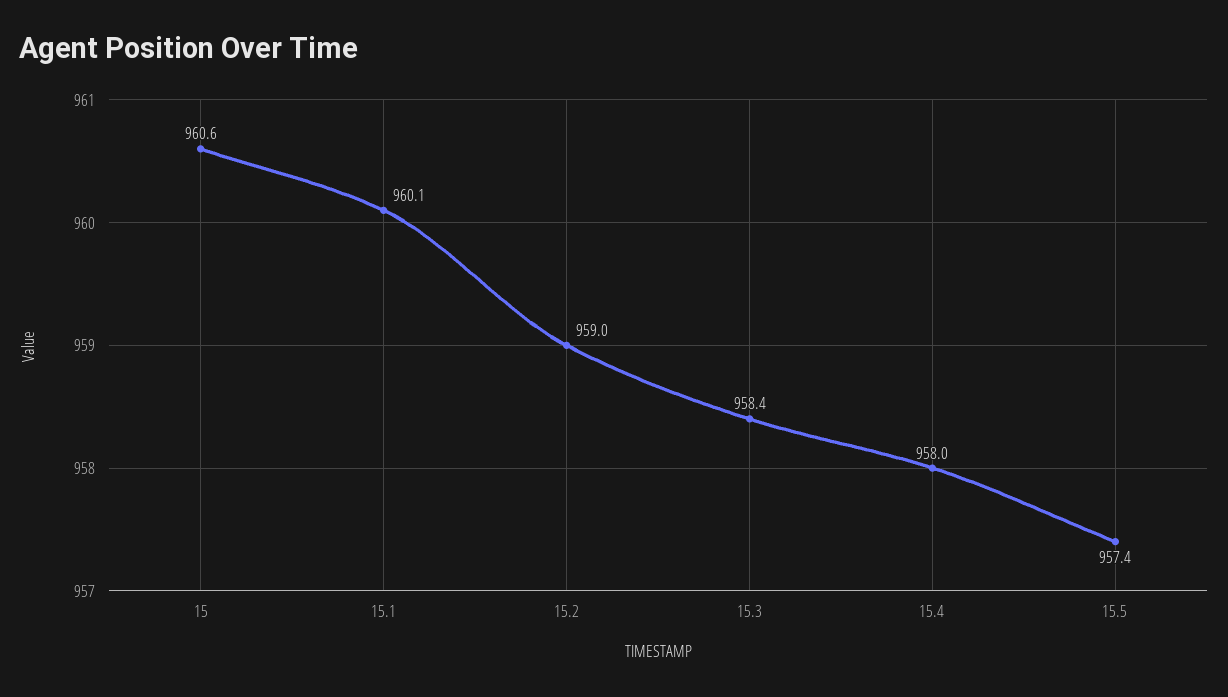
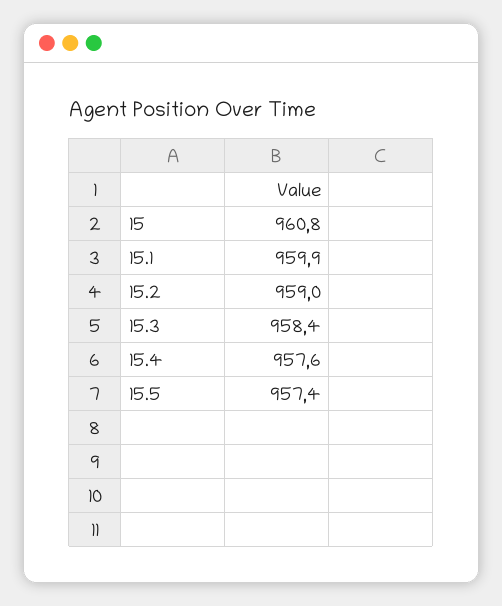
  {
-   "15": 960.6,
+   "15": 960.8,
-   "15.1": 960.1,
+   "15.1": 959.9,
    "15.2": 959,
    "15.3": 958.4,
-   "15.4": 958,
+   "15.4": 957.6,
    "15.5": 957.4
  }

